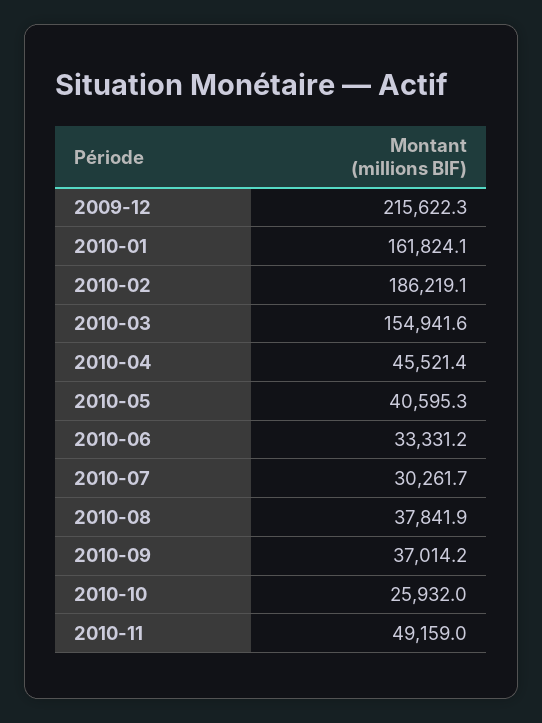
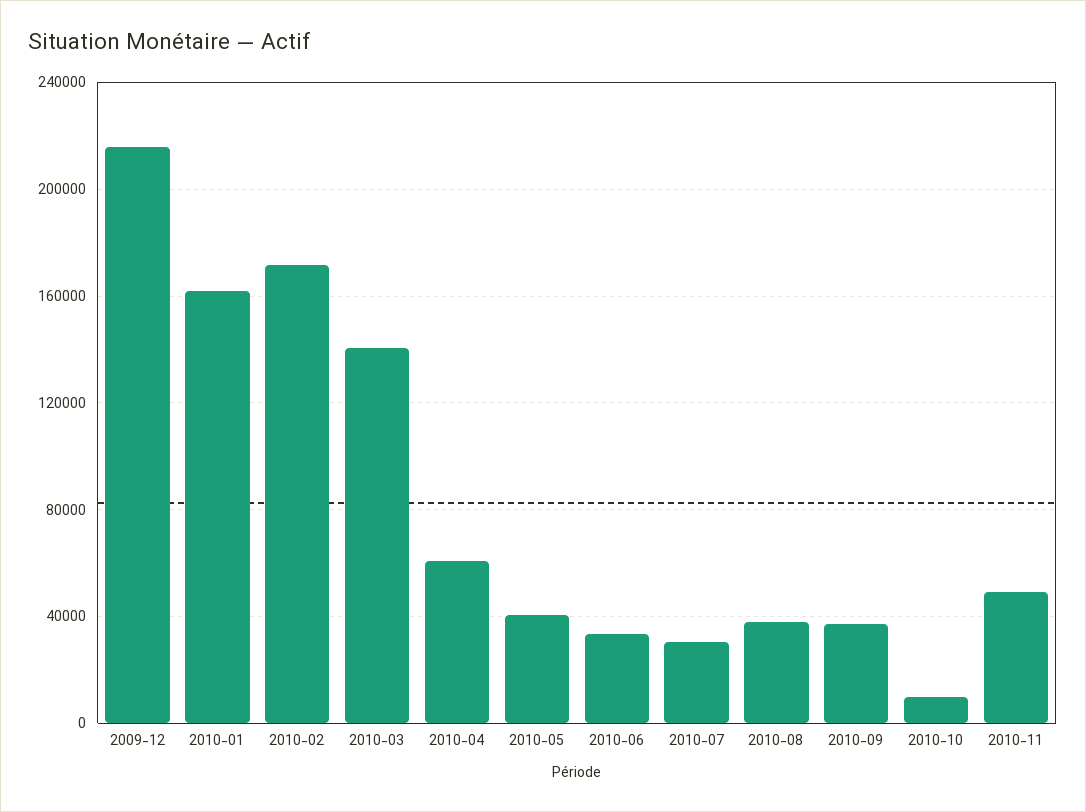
  {
    "2009-12": 215622.3,
    "2010-01": 161824.1,
-   "2010-02": 186219.1,
+   "2010-02": 170000,
-   "2010-03": 154941.6,
+   "2010-03": 140000,
-   "2010-04": 45521.4,
+   "2010-04": 60000,
    "2010-05": 40595.3,
    "2010-06": 33331.2,
    "2010-07": 30261.7,
    "2010-08": 37841.9,
    "2010-09": 37014.2,
-   "2010-10": 25932,
+   "2010-10": 10000,
    "2010-11": 49159
  }

